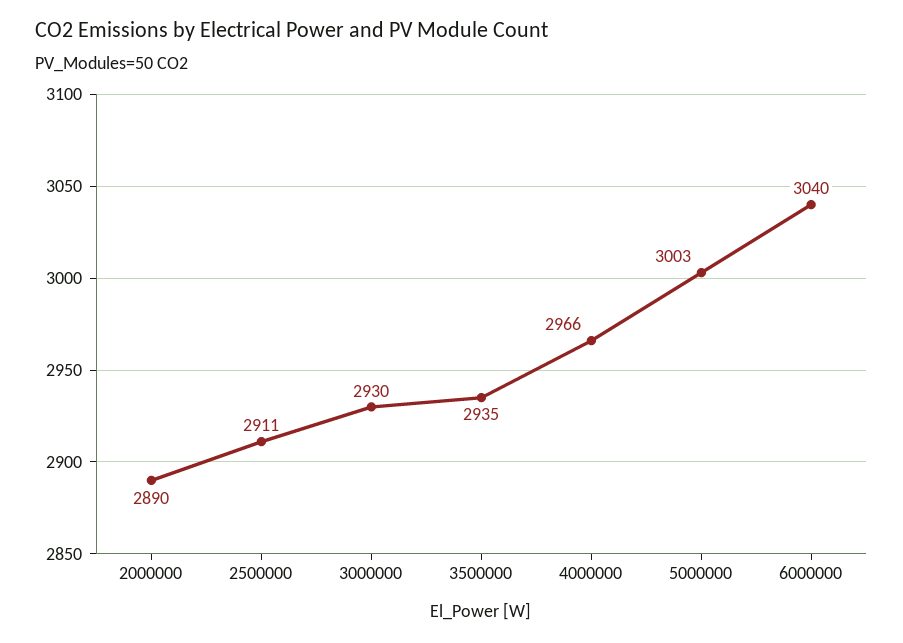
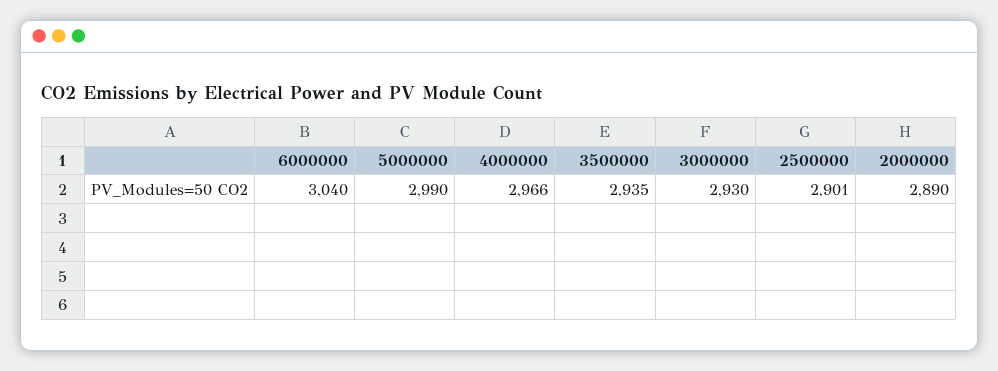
  {
    "2000000": 2890,
-   "2500000": 2911,
+   "2500000": 2901,
    "3000000": 2930,
    "3500000": 2935,
    "4000000": 2966,
-   "5000000": 3003,
+   "5000000": 2990,
    "6000000": 3040
  }

